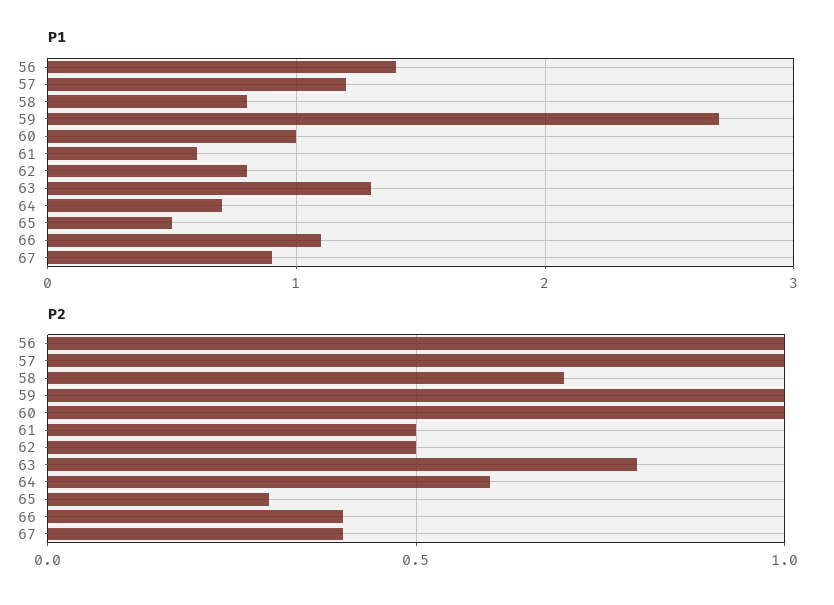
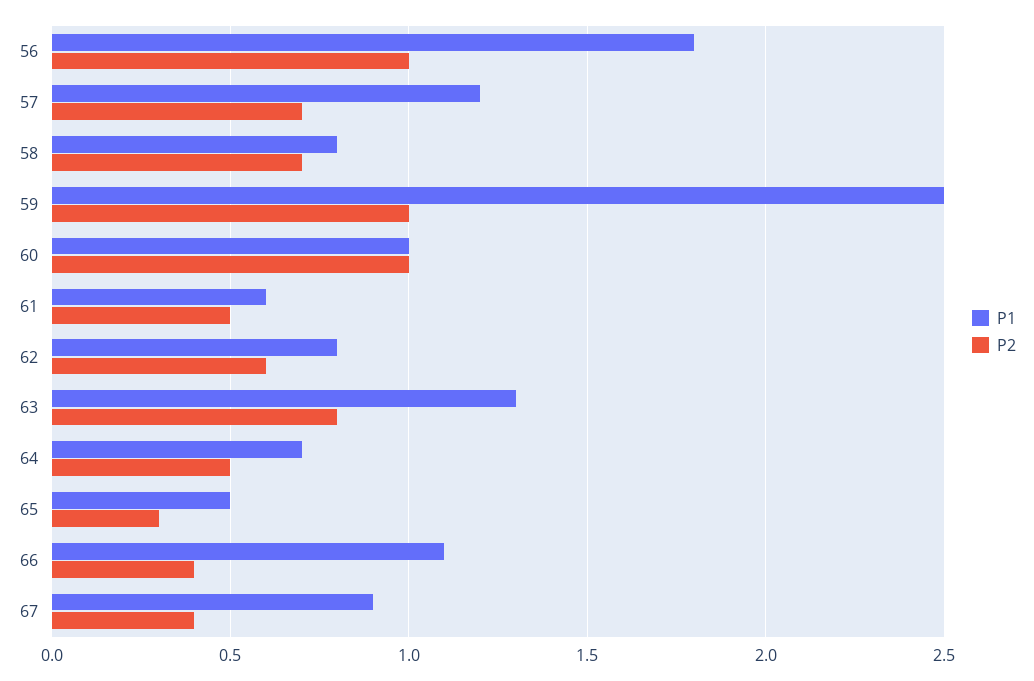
  {
    "P1": {
-     "56": 1.4,
+     "56": 1.8,
      "57": 1.2,
      "58": 0.8,
-     "59": 2.7,
+     "59": 2.5,
      "60": 1,
      "61": 0.6,
      "62": 0.8,
      "63": 1.3,
      "64": 0.7,
      "65": 0.5,
      "66": 1.1,
      "67": 0.9
    },
    "P2": {
      "56": 1,
-     "57": 1,
+     "57": 0.7,
      "58": 0.7,
      "59": 1,
      "60": 1,
      "61": 0.5,
-     "62": 0.5,
+     "62": 0.6,
      "63": 0.8,
-     "64": 0.6,
+     "64": 0.5,
      "65": 0.3,
      "66": 0.4,
      "67": 0.4
    }
  }

